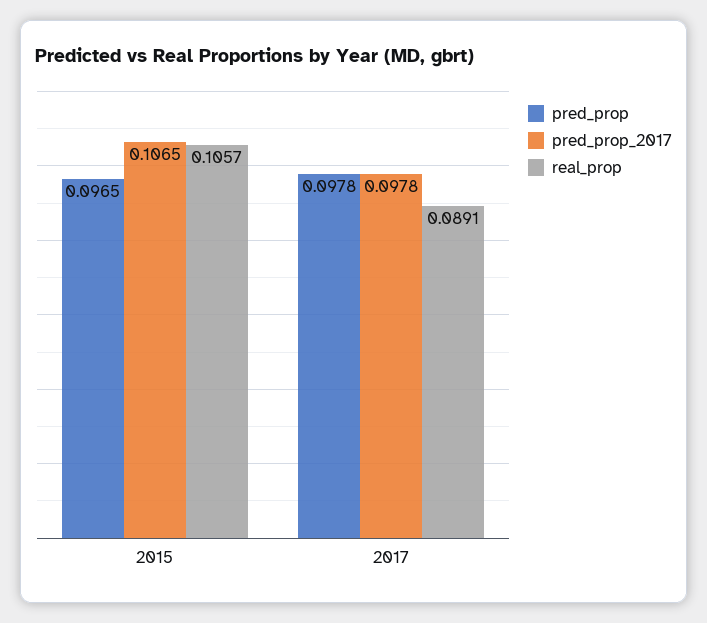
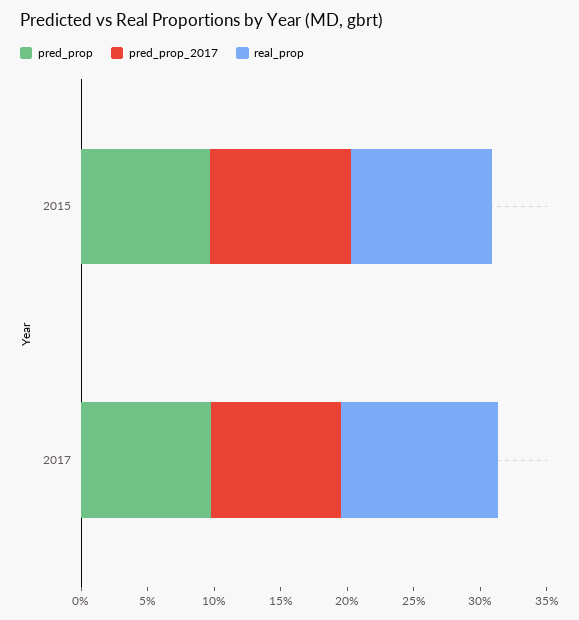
  {
    "pred_prop": {
      "2015": 0.0965,
      "2017": 0.0978
    },
    "pred_prop_2017": {
      "2015": 0.1065,
      "2017": 0.0978
    },
    "real_prop": {
      "2015": 0.1057,
-     "2017": 0.0891
+     "2017": 0.12
    }
  }

